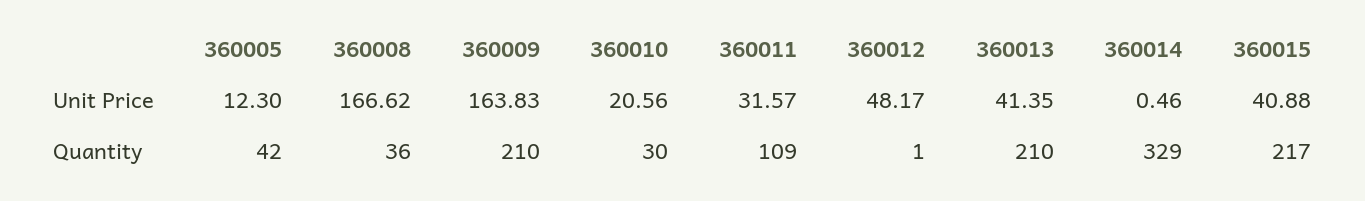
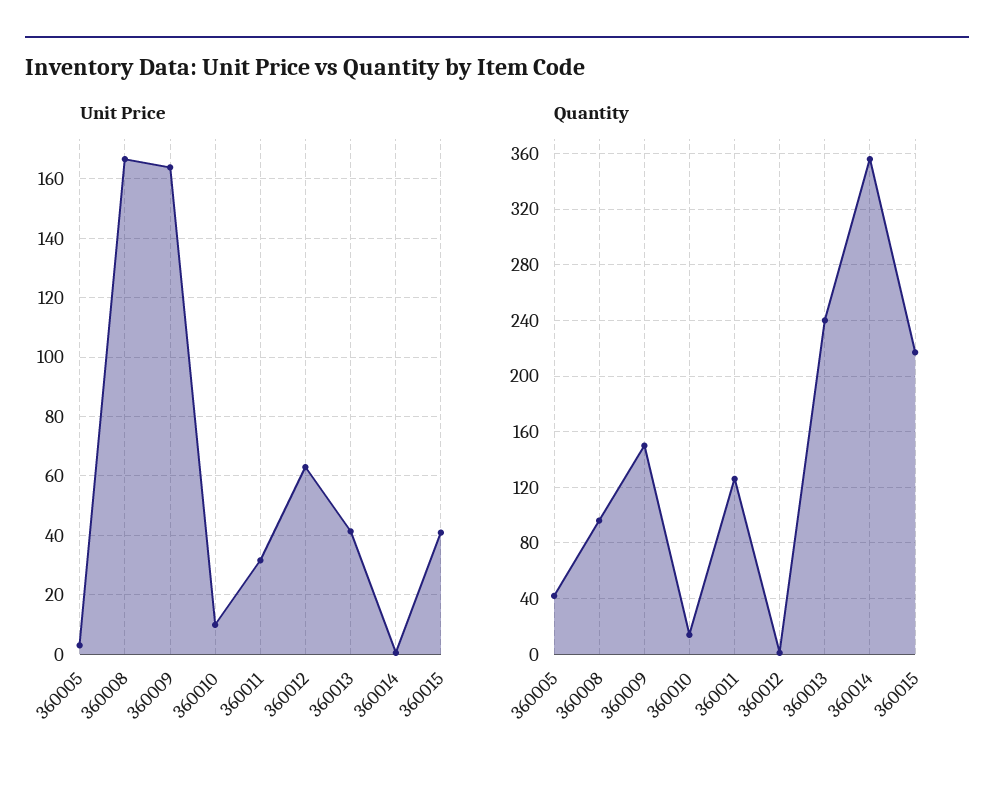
  {
    "Unit Price": {
-     "360005": 12.3,
+     "360005": 2.5,
      "360008": 166.62,
      "360009": 163.83,
-     "360010": 20.56,
+     "360010": 10,
      "360011": 31.57,
-     "360012": 48.17,
+     "360012": 62.5,
      "360013": 41.35,
      "360014": 0.46,
      "360015": 40.88
    },
    "Quantity": {
      "360005": 42,
-     "360008": 36,
+     "360008": 95,
-     "360009": 210,
+     "360009": 150,
-     "360010": 30,
+     "360010": 15,
-     "360011": 109,
+     "360011": 125,
      "360012": 1,
-     "360013": 210,
+     "360013": 240,
-     "360014": 329,
+     "360014": 355,
      "360015": 217
    }
  }

